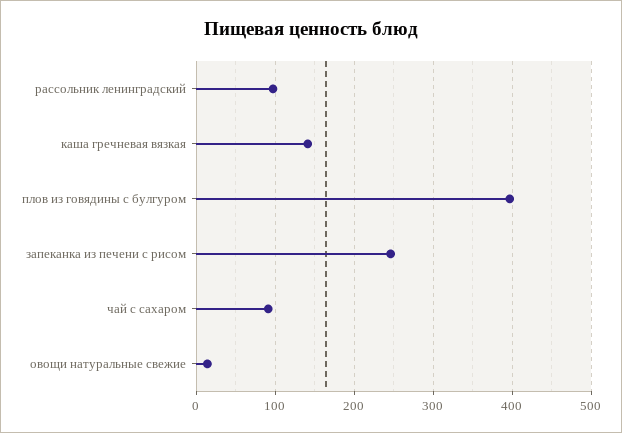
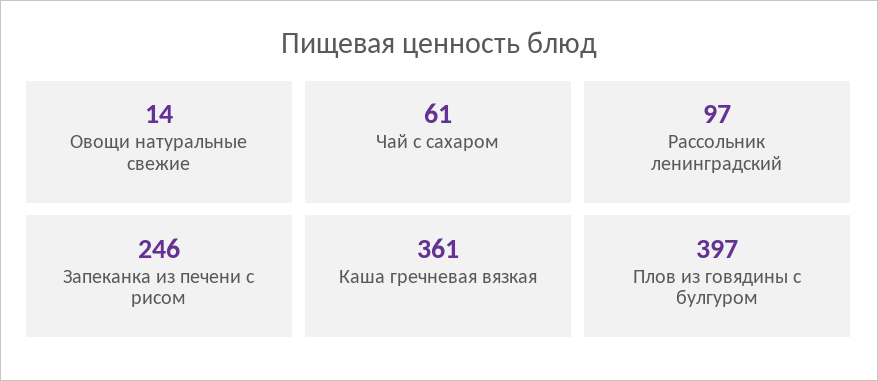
  {
    "рассольник ленинградский": 97,
-   "каша гречневая вязкая": 140,
+   "каша гречневая вязкая": 361,
    "плов из говядины с булгуром": 397,
    "запеканка из печени с рисом": 246,
-   "чай с сахаром": 90,
+   "чай с сахаром": 61,
    "овощи натуральные свежие": 14
  }

